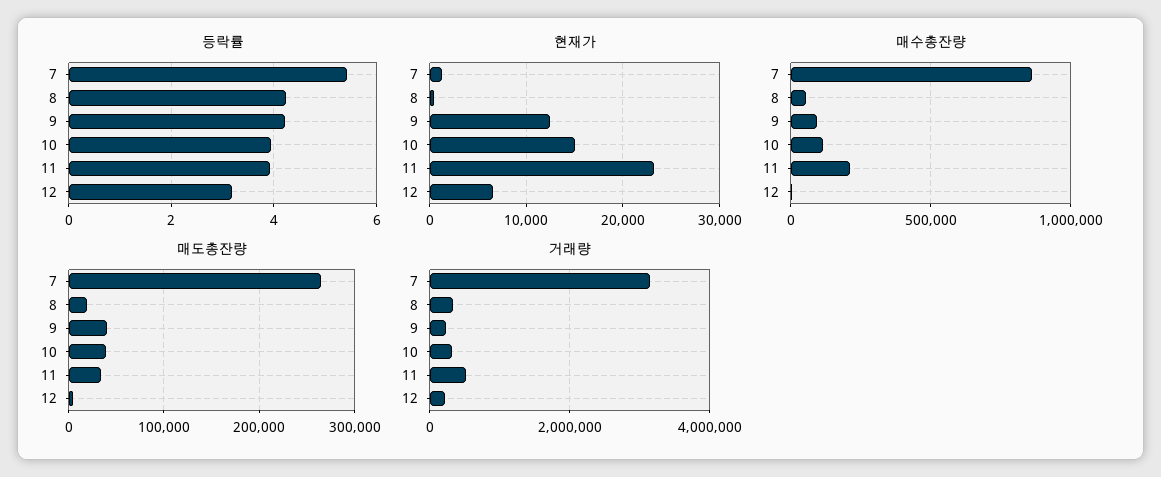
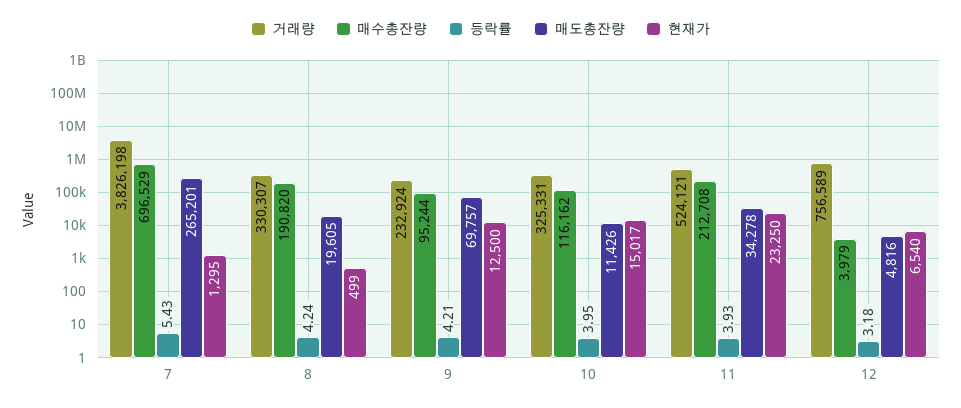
  {
    "등락률": {
      "7": 5.43,
      "8": 4.24,
      "9": 4.21,
      "10": 3.95,
      "11": 3.93,
      "12": 3.18
    },
    "현재가": {
      "7": 1295,
      "8": 499,
      "9": 12500,
      "10": 15017,
      "11": 23250,
      "12": 6540
    },
    "매수총잔량": {
-     "7": 850000,
+     "7": 696529,
-     "8": 50000,
+     "8": 190820,
      "9": 95244,
      "10": 116162,
      "11": 212708,
      "12": 3979
    },
    "매도총잔량": {
      "7": 265201,
      "8": 19605,
-     "9": 40000,
+     "9": 69757,
-     "10": 40000,
+     "10": 11426,
      "11": 34278,
      "12": 4816
    },
    "거래량": {
-     "7": 3200000,
+     "7": 3826198,
      "8": 330307,
      "9": 232924,
      "10": 325331,
      "11": 524121,
-     "12": 200000
+     "12": 756589
    }
  }

